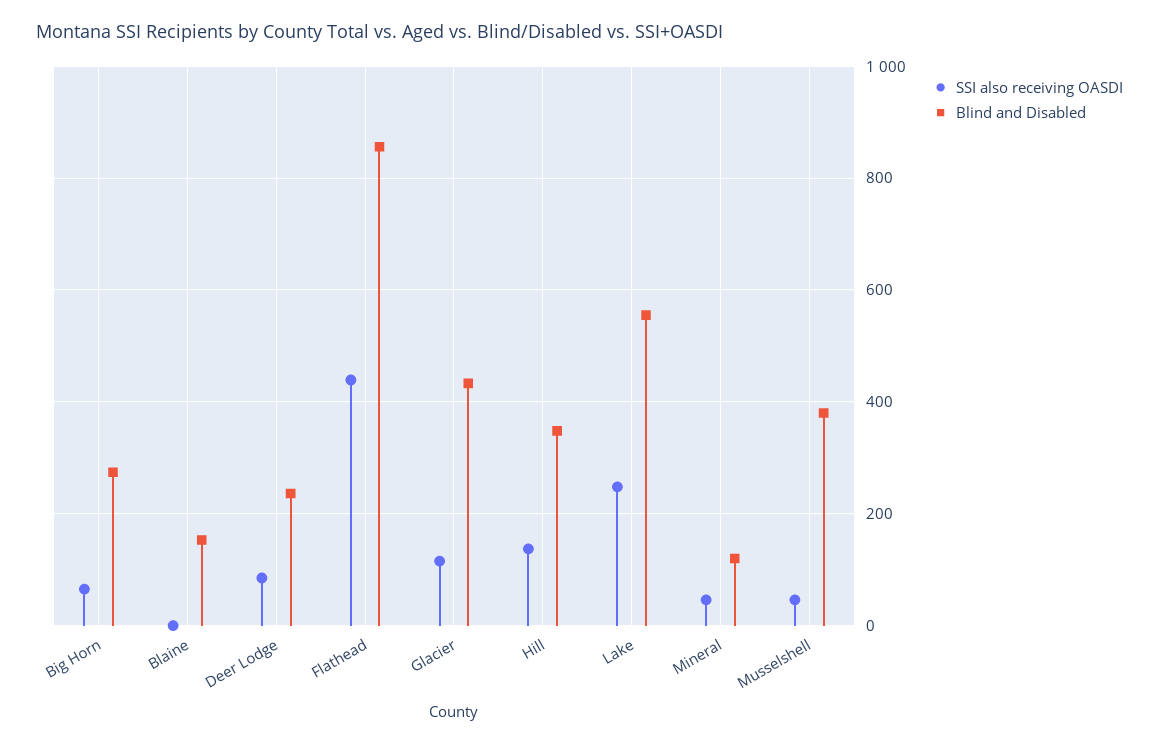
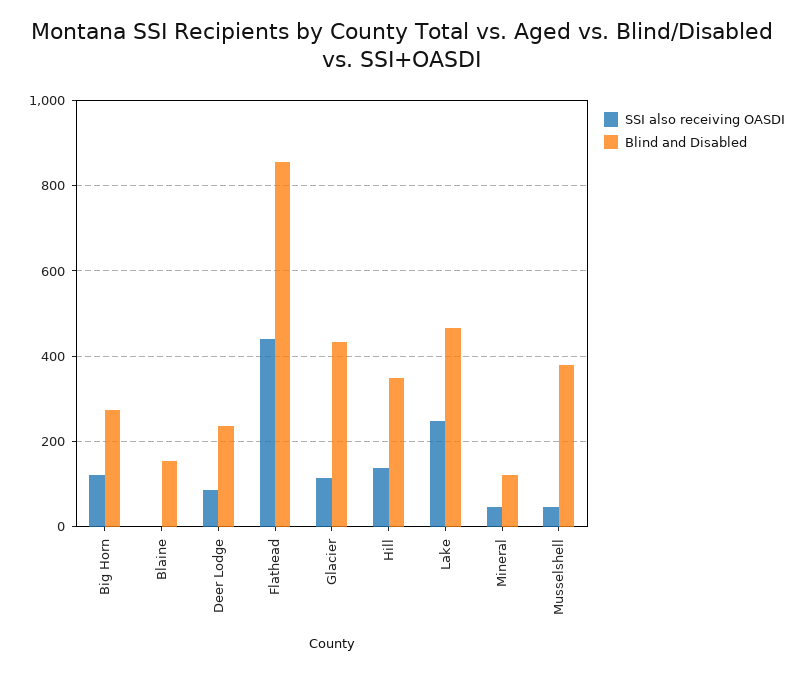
  {
    "SSI also receiving OASDI": {
-     "Big Horn": 60,
+     "Big Horn": 120,
      "Blaine": 0,
      "Deer Lodge": 80,
      "Flathead": 440,
      "Glacier": 120,
      "Hill": 140,
      "Lake": 240,
      "Mineral": 40,
      "Musselshell": 40
    },
    "Blind and Disabled": {
      "Big Horn": 280,
      "Blaine": 160,
      "Deer Lodge": 240,
      "Flathead": 860,
      "Glacier": 440,
      "Hill": 340,
-     "Lake": 560,
+     "Lake": 460,
      "Mineral": 120,
      "Musselshell": 380
    }
  }

